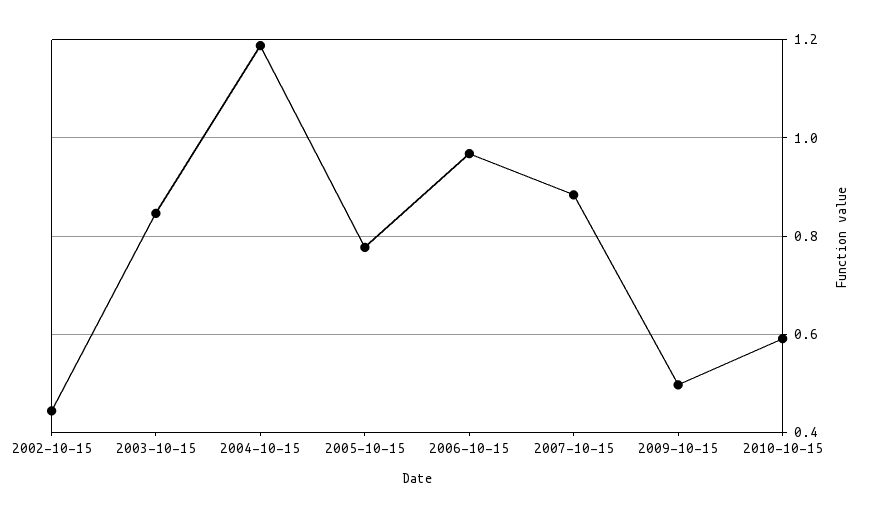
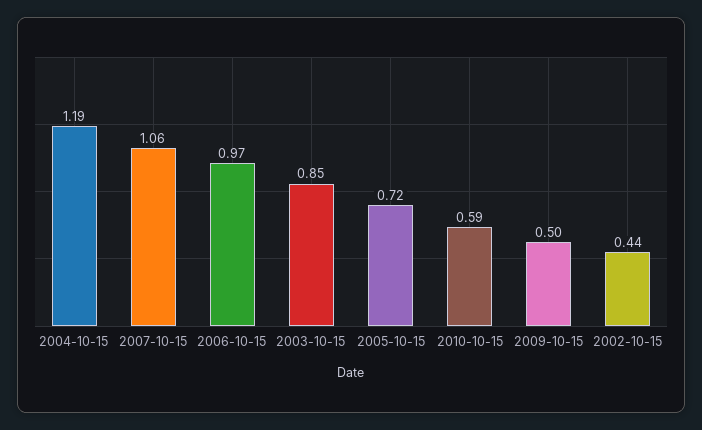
  {
    "2002-10-15": 0.44,
    "2003-10-15": 0.85,
    "2004-10-15": 1.19,
-   "2005-10-15": 0.78,
+   "2005-10-15": 0.72,
    "2006-10-15": 0.97,
-   "2007-10-15": 0.88,
+   "2007-10-15": 1.06,
    "2009-10-15": 0.5,
    "2010-10-15": 0.59
  }

